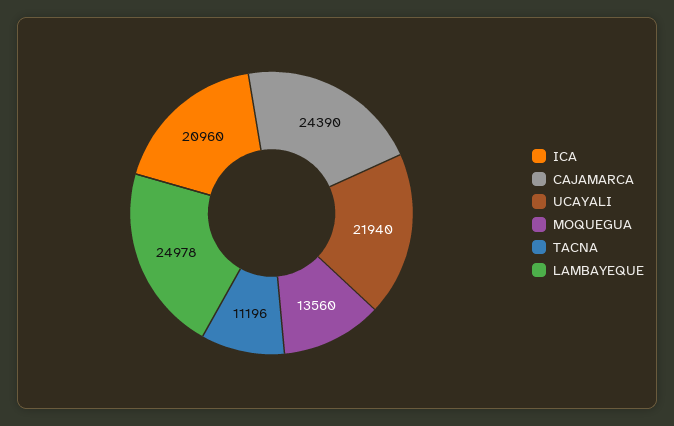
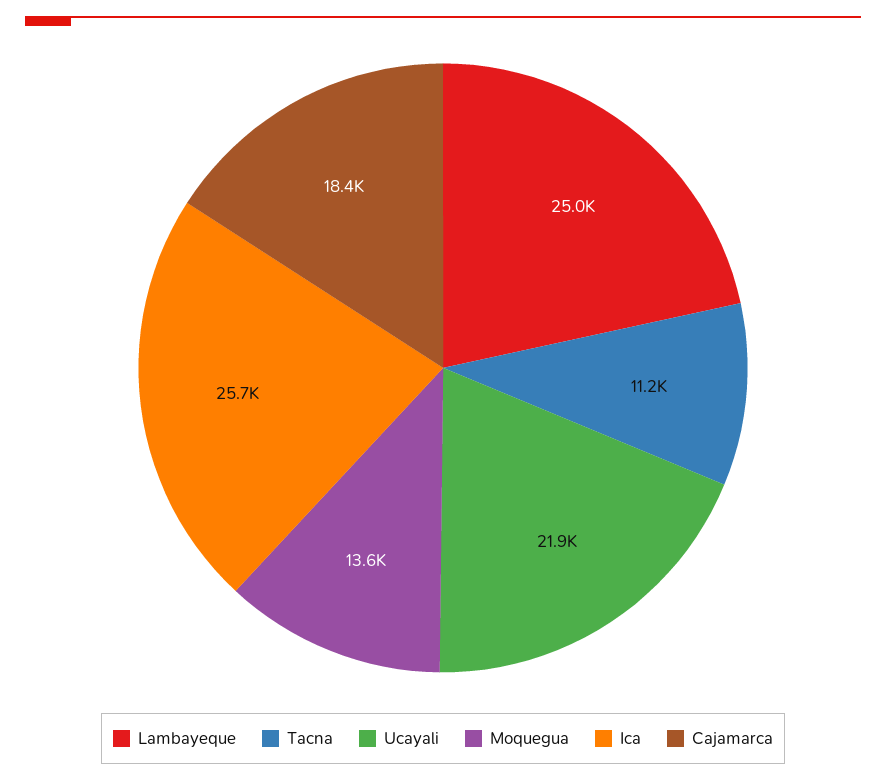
  {
-   "ICA": 20960,
+   "ICA": 25700,
-   "CAJAMARCA": 24390,
+   "CAJAMARCA": 18400,
    "UCAYALI": 21940,
    "MOQUEGUA": 13560,
    "TACNA": 11196,
    "LAMBAYEQUE": 24978
  }

